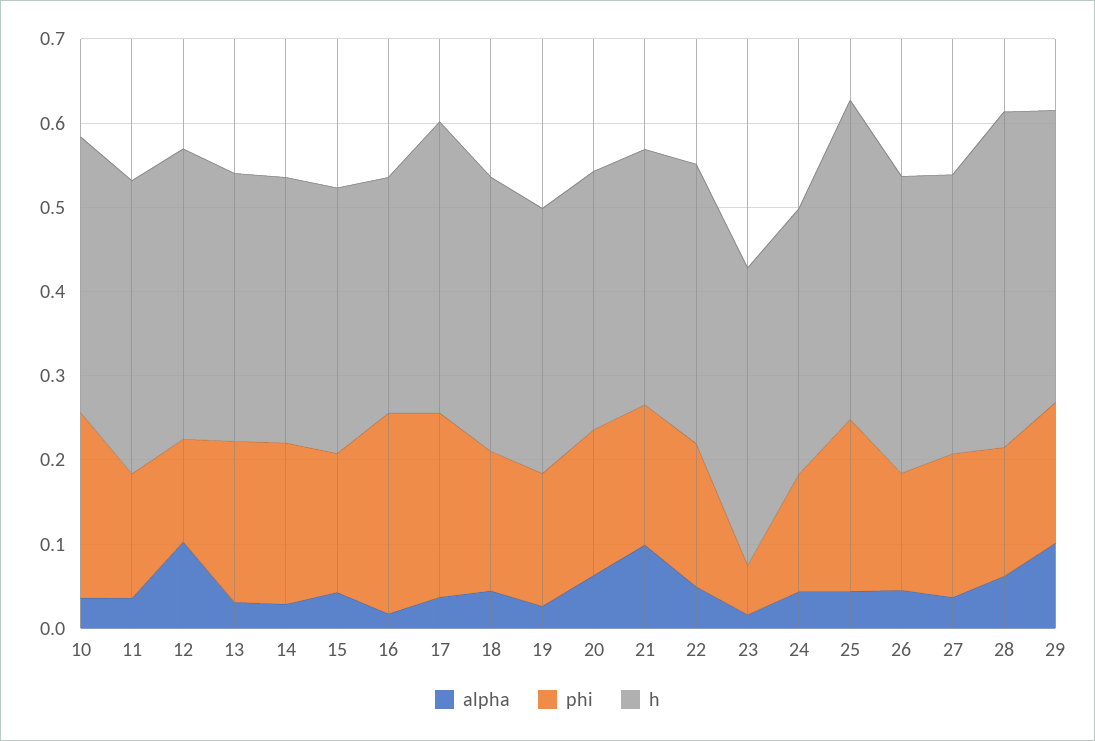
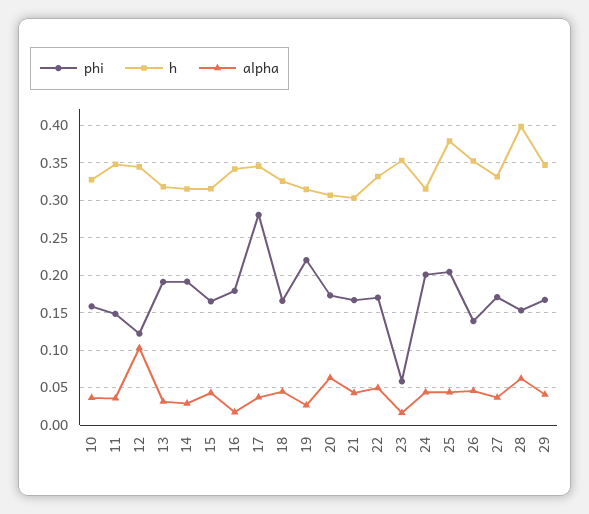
  {
    "alpha": {
      "10": 0.04,
      "11": 0.04,
      "12": 0.1,
      "13": 0.03,
      "14": 0.03,
      "15": 0.04,
      "16": 0.02,
      "17": 0.04,
      "18": 0.04,
      "19": 0.03,
      "20": 0.06,
-     "21": 0.1,
+     "21": 0.04,
      "22": 0.05,
      "23": 0.02,
      "24": 0.04,
      "25": 0.04,
      "26": 0.05,
      "27": 0.04,
      "28": 0.06,
-     "29": 0.1
+     "29": 0.04
    },
    "phi": {
-     "10": 0.22,
+     "10": 0.16,
      "11": 0.15,
      "12": 0.12,
      "13": 0.19,
      "14": 0.19,
      "15": 0.17,
-     "16": 0.24,
+     "16": 0.18,
-     "17": 0.22,
+     "17": 0.28,
      "18": 0.17,
-     "19": 0.16,
+     "19": 0.22,
      "20": 0.17,
      "21": 0.17,
      "22": 0.17,
      "23": 0.06,
-     "24": 0.14,
+     "24": 0.2,
      "25": 0.2,
      "26": 0.14,
      "27": 0.17,
      "28": 0.15,
      "29": 0.17
    },
    "h": {
      "10": 0.33,
      "11": 0.35,
      "12": 0.34,
      "13": 0.32,
      "14": 0.32,
      "15": 0.32,
-     "16": 0.28,
+     "16": 0.34,
      "17": 0.35,
      "18": 0.33,
      "19": 0.31,
      "20": 0.31,
      "21": 0.3,
      "22": 0.33,
      "23": 0.35,
      "24": 0.32,
      "25": 0.38,
      "26": 0.35,
      "27": 0.33,
      "28": 0.4,
      "29": 0.35
    }
  }

